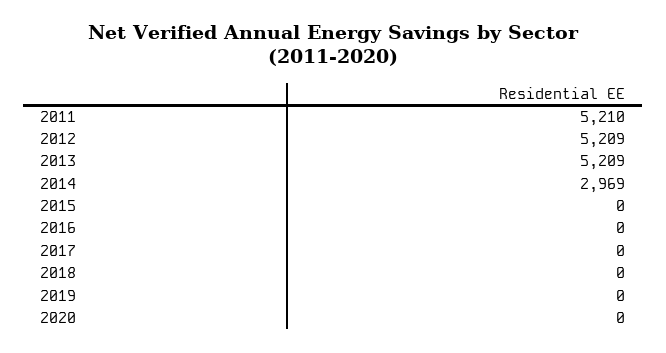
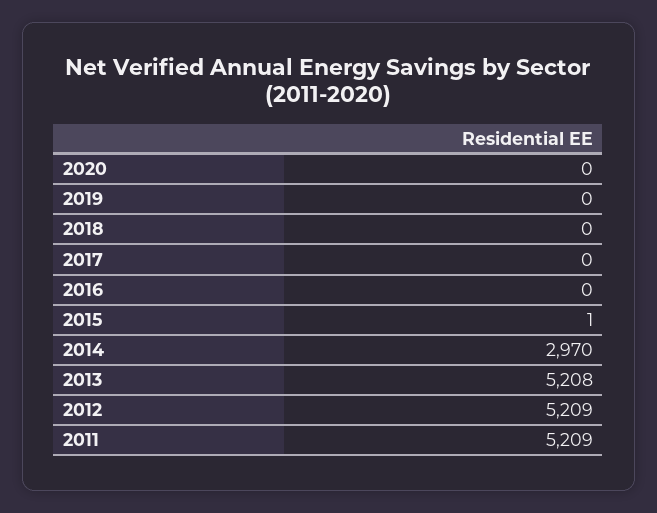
  {
-   "2011": 5210,
+   "2011": 5209,
    "2012": 5209,
-   "2013": 5209,
+   "2013": 5208,
-   "2014": 2969,
+   "2014": 2970,
-   "2015": 0,
+   "2015": 1,
    "2016": 0,
    "2017": 0,
    "2018": 0,
    "2019": 0,
    "2020": 0
  }

